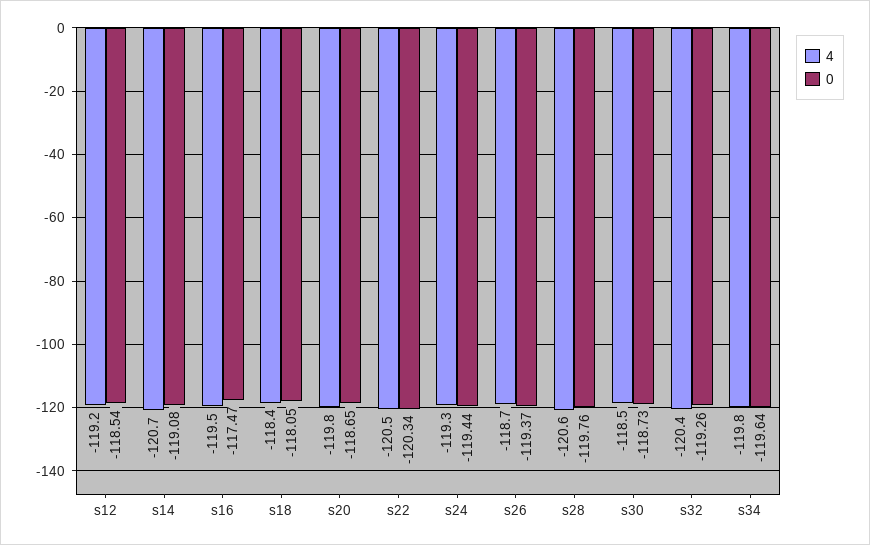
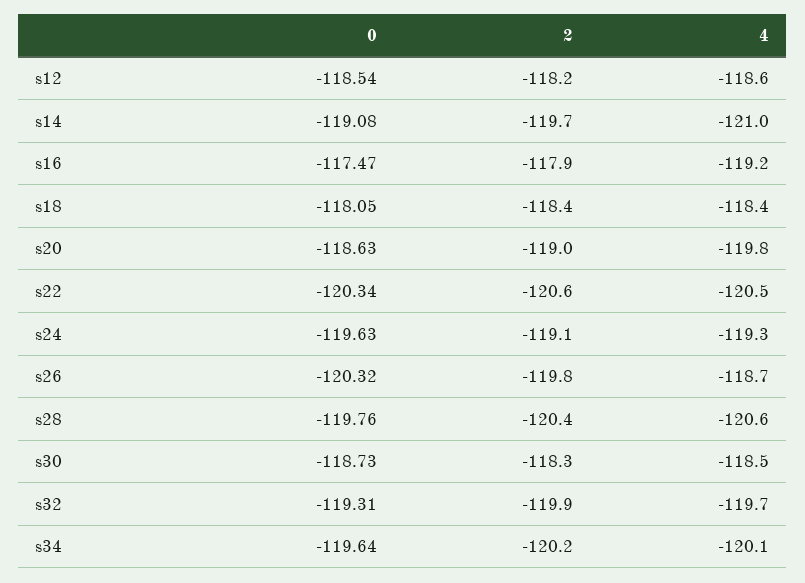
  {
    "4": {
-     "s12": -119.2,
+     "s12": -118.6,
-     "s14": -120.7,
+     "s14": -121,
-     "s16": -119.5,
+     "s16": -119.2,
      "s18": -118.4,
      "s20": -119.8,
      "s22": -120.5,
      "s24": -119.3,
      "s26": -118.7,
      "s28": -120.6,
      "s30": -118.5,
-     "s32": -120.4,
+     "s32": -119.7,
-     "s34": -119.8
+     "s34": -120.1
    },
    "0": {
      "s12": -118.54,
      "s14": -119.08,
      "s16": -117.47,
      "s18": -118.05,
-     "s20": -118.65,
+     "s20": -118.63,
      "s22": -120.34,
-     "s24": -119.44,
+     "s24": -119.63,
-     "s26": -119.37,
+     "s26": -120.32,
      "s28": -119.76,
      "s30": -118.73,
-     "s32": -119.26,
+     "s32": -119.31,
      "s34": -119.64
-   }
+   },
+   "2": {
+     "s12": -118.2,
+     "s14": -119.7,
+     "s16": -117.9,
+     "s18": -118.4,
+     "s20": -119,
+     "s22": -120.6,
+     "s24": -119.1,
+     "s26": -119.8,
+     "s28": -120.4,
+     "s30": -118.3,
+     "s32": -119.9,
+     "s34": -120.2
+   }
  }

